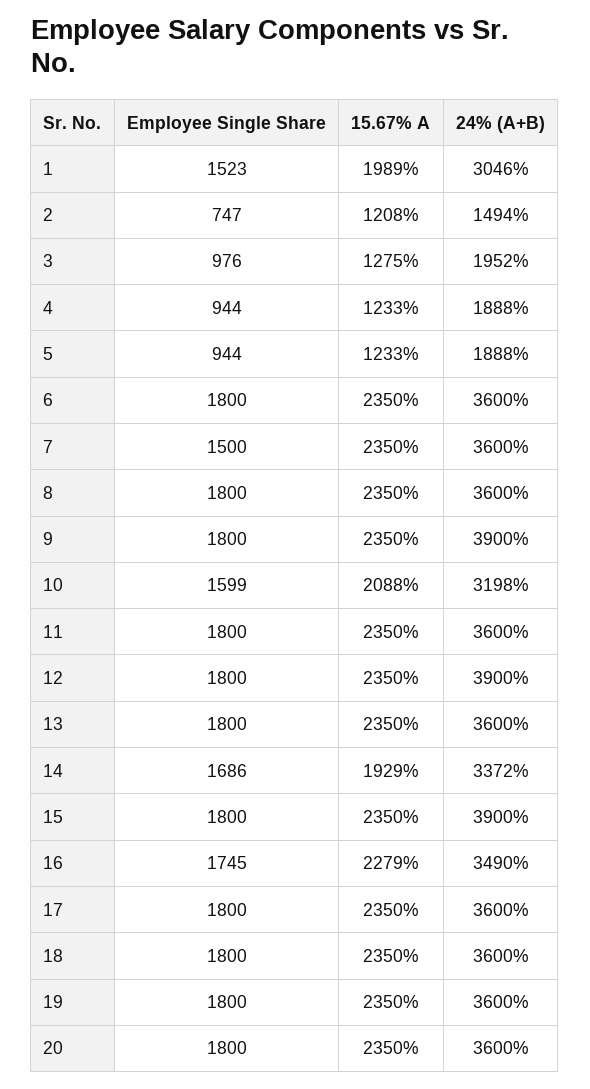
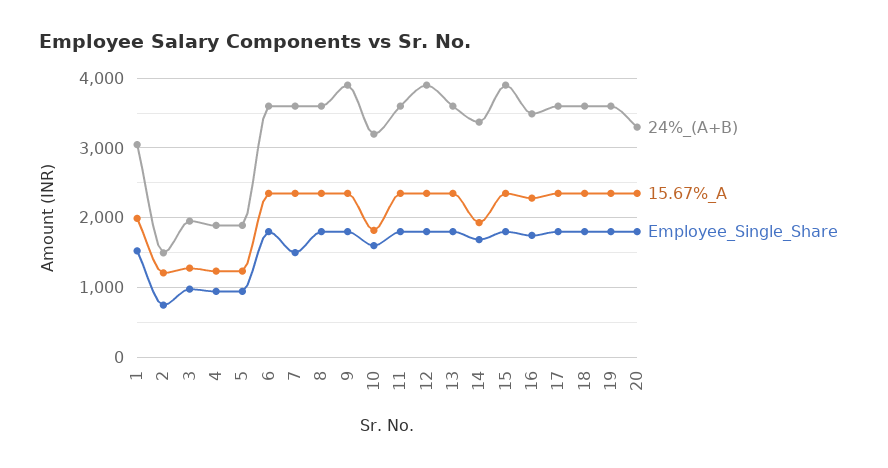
  {
    "Employee Single Share": {
      "1": 1523,
      "2": 747,
      "3": 976,
      "4": 944,
      "5": 944,
      "6": 1800,
      "7": 1500,
      "8": 1800,
      "9": 1800,
      "10": 1599,
      "11": 1800,
      "12": 1800,
      "13": 1800,
      "14": 1686,
      "15": 1800,
      "16": 1745,
      "17": 1800,
      "18": 1800,
      "19": 1800,
      "20": 1800
    },
    "15.67% A": {
      "1": 1989,
      "2": 1208,
      "3": 1275,
      "4": 1233,
      "5": 1233,
      "6": 2350,
      "7": 2350,
      "8": 2350,
      "9": 2350,
-     "10": 2088,
+     "10": 1800,
      "11": 2350,
      "12": 2350,
      "13": 2350,
      "14": 1929,
      "15": 2350,
      "16": 2279,
      "17": 2350,
      "18": 2350,
      "19": 2350,
      "20": 2350
    },
    "24% (A+B)": {
      "1": 3046,
      "2": 1494,
      "3": 1952,
      "4": 1888,
      "5": 1888,
      "6": 3600,
      "7": 3600,
      "8": 3600,
      "9": 3900,
      "10": 3198,
      "11": 3600,
      "12": 3900,
      "13": 3600,
      "14": 3372,
      "15": 3900,
      "16": 3490,
      "17": 3600,
      "18": 3600,
      "19": 3600,
-     "20": 3600
+     "20": 3300
    }
  }

